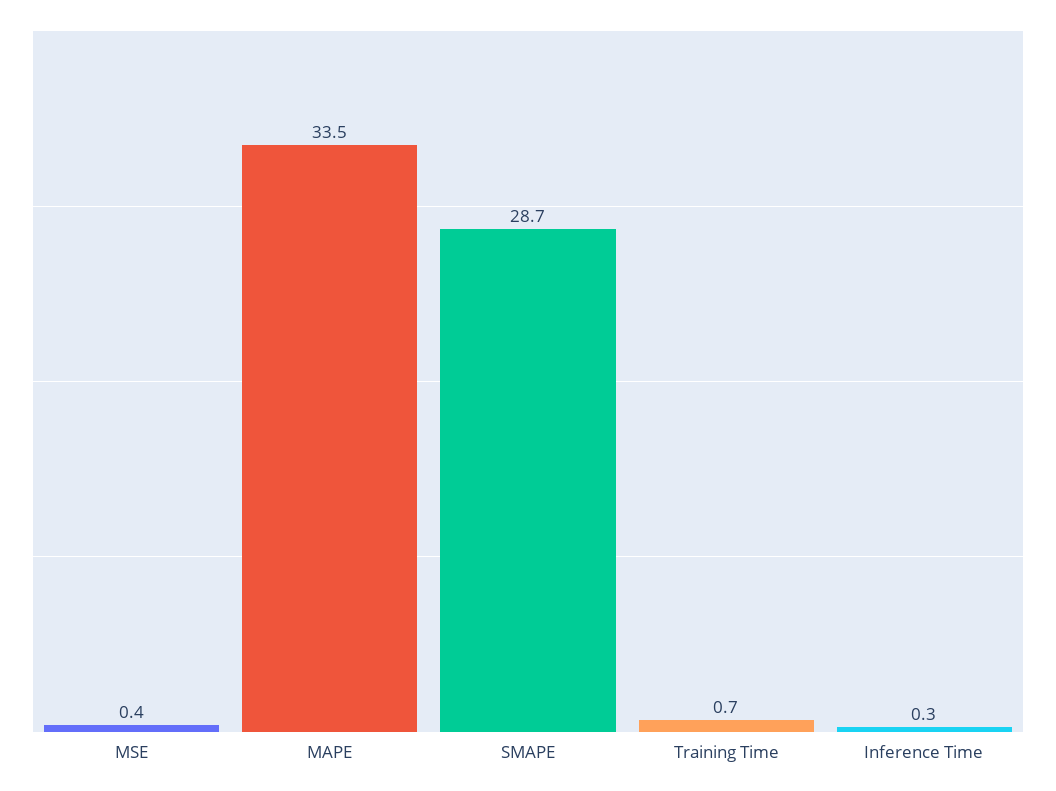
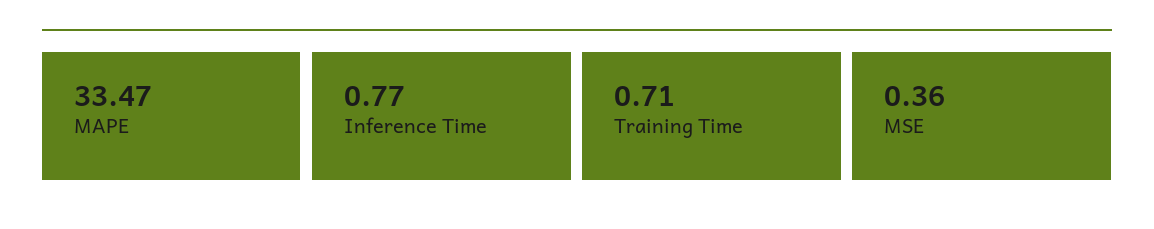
  {
    "MSE": 0.36,
    "MAPE": 33.47,
-   "SMAPE": 28.7,
    "Training Time": 0.71,
-   "Inference Time": 0.3
+   "Inference Time": 0.77
  }

